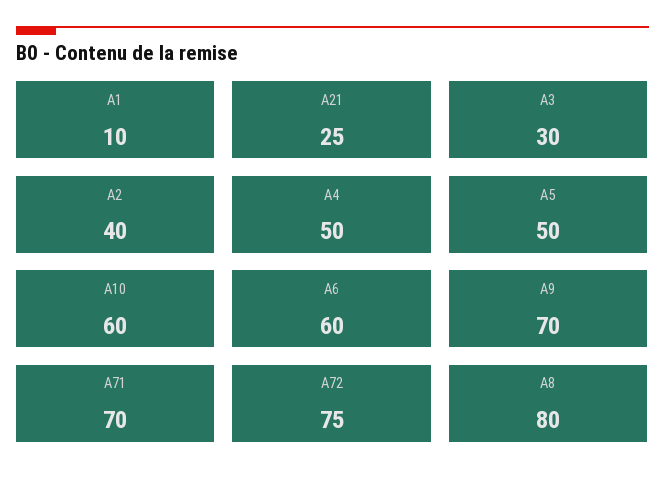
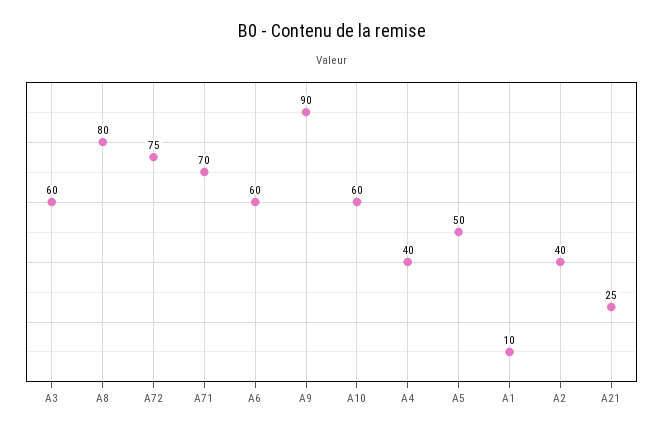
  {
    "A1": 10,
    "A21": 25,
-   "A3": 30,
+   "A3": 60,
    "A2": 40,
-   "A4": 50,
+   "A4": 40,
    "A5": 50,
    "A10": 60,
    "A6": 60,
-   "A9": 70,
+   "A9": 90,
    "A71": 70,
    "A72": 75,
    "A8": 80
  }

